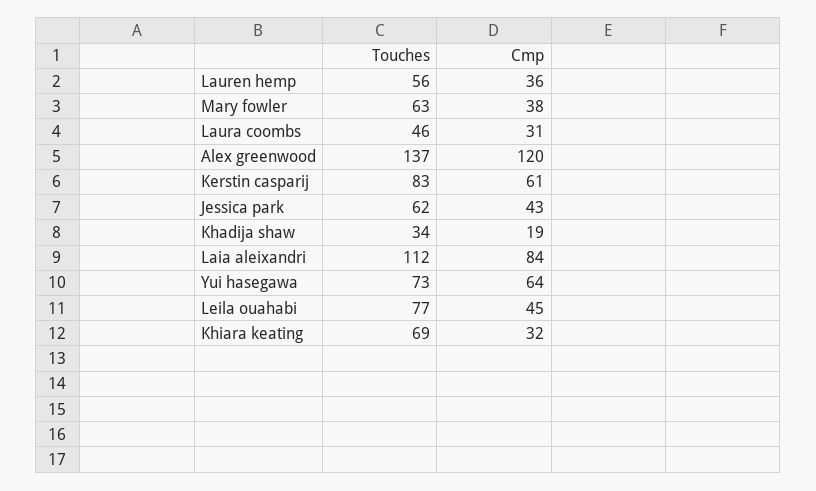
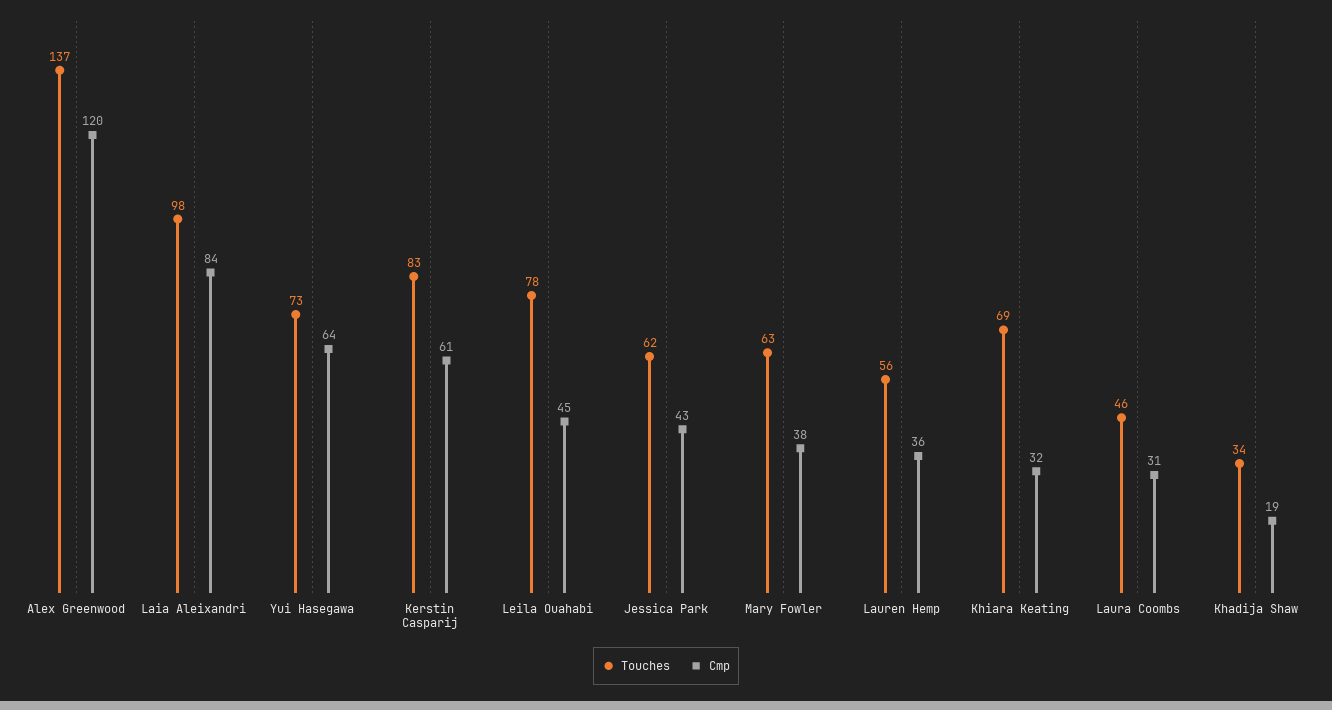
  {
    "Touches": {
      "Lauren hemp": 56,
      "Mary fowler": 63,
      "Laura coombs": 46,
      "Alex greenwood": 137,
      "Kerstin casparij": 83,
      "Jessica park": 62,
      "Khadija shaw": 34,
-     "Laia aleixandri": 112,
+     "Laia aleixandri": 98,
      "Yui hasegawa": 73,
-     "Leila ouahabi": 77,
+     "Leila ouahabi": 78,
      "Khiara keating": 69
    },
    "Cmp": {
      "Lauren hemp": 36,
      "Mary fowler": 38,
      "Laura coombs": 31,
      "Alex greenwood": 120,
      "Kerstin casparij": 61,
      "Jessica park": 43,
      "Khadija shaw": 19,
      "Laia aleixandri": 84,
      "Yui hasegawa": 64,
      "Leila ouahabi": 45,
      "Khiara keating": 32
    }
  }

